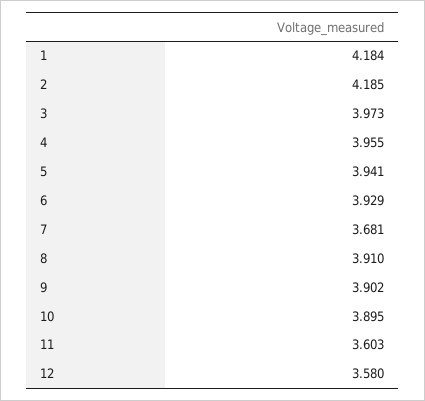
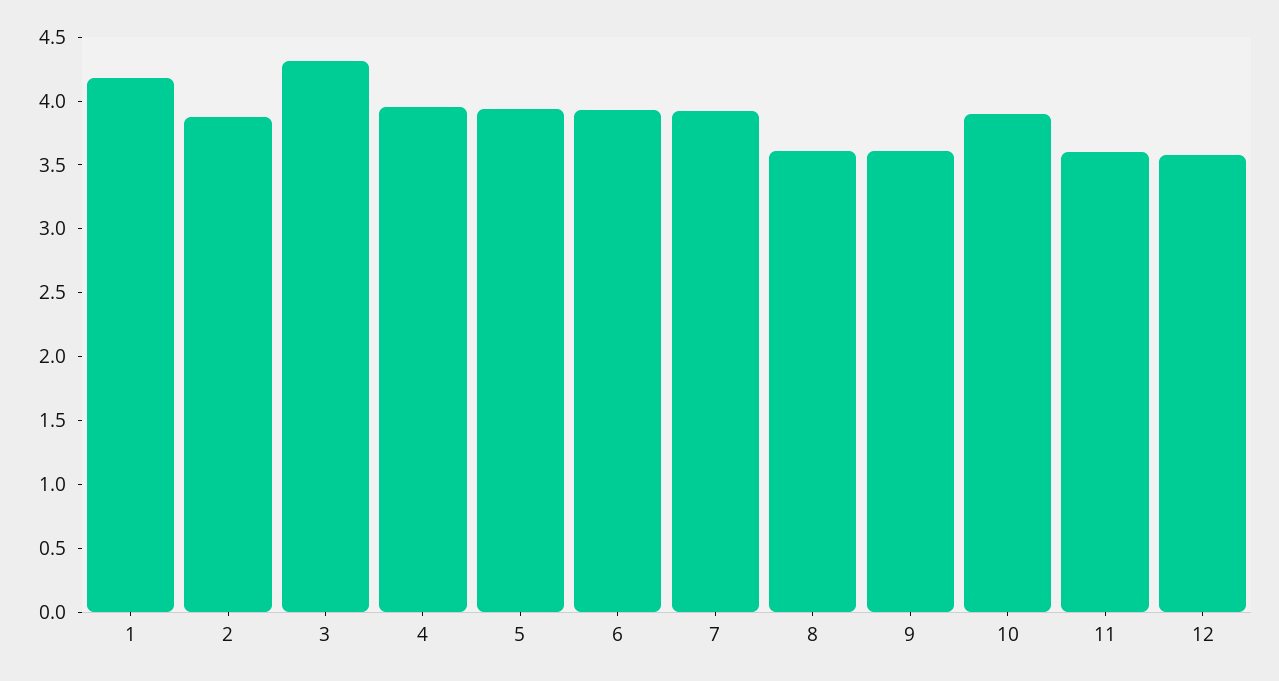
  {
    "1": 4.184,
-   "2": 4.185,
+   "2": 3.9,
-   "3": 3.973,
+   "3": 4.3,
    "4": 3.955,
    "5": 3.941,
    "6": 3.929,
-   "7": 3.681,
+   "7": 3.9,
-   "8": 3.91,
+   "8": 3.6,
-   "9": 3.902,
+   "9": 3.6,
    "10": 3.895,
    "11": 3.603,
    "12": 3.58
  }

